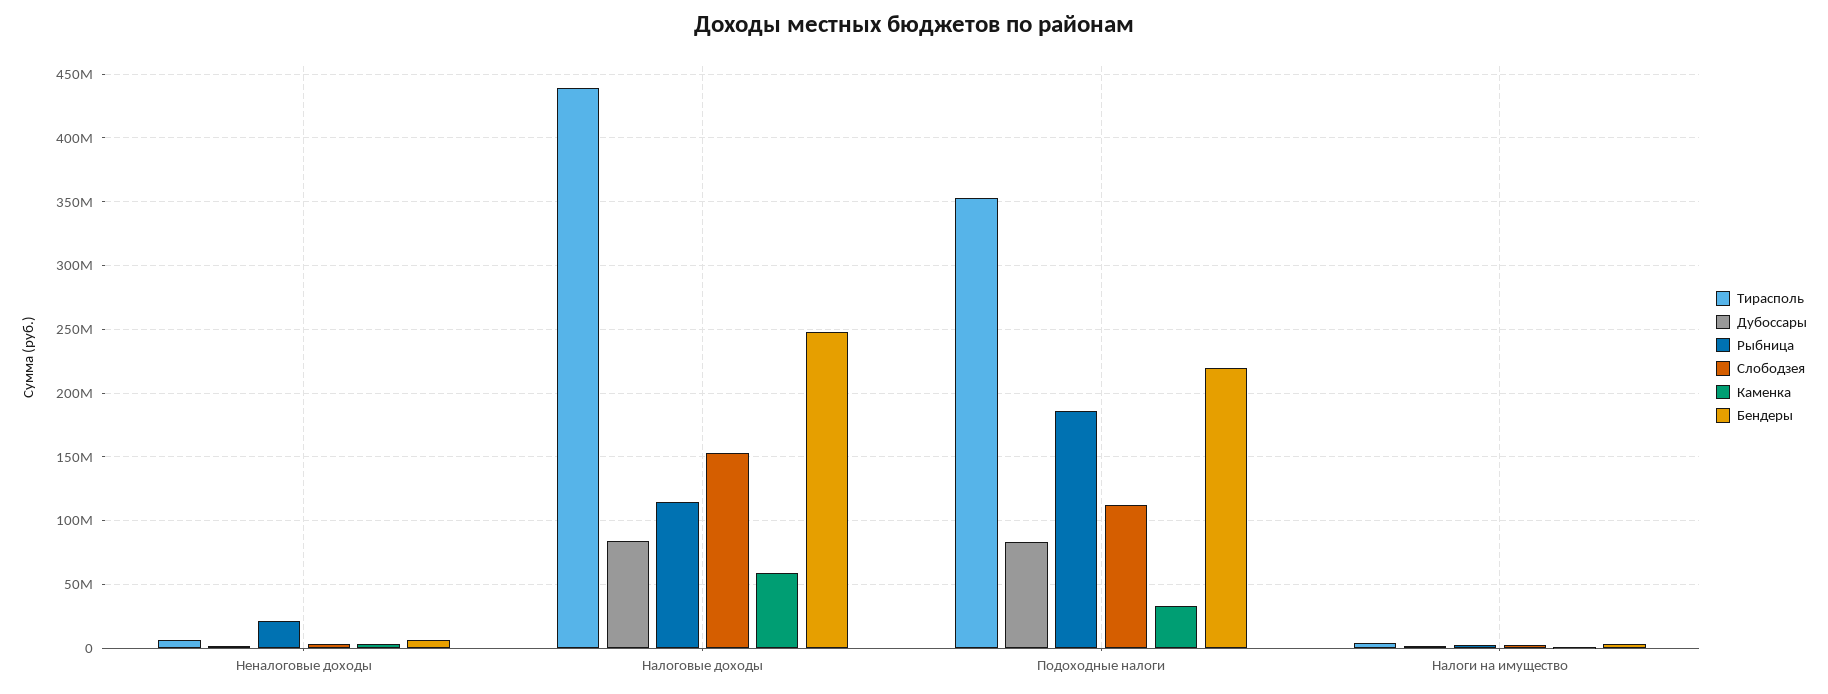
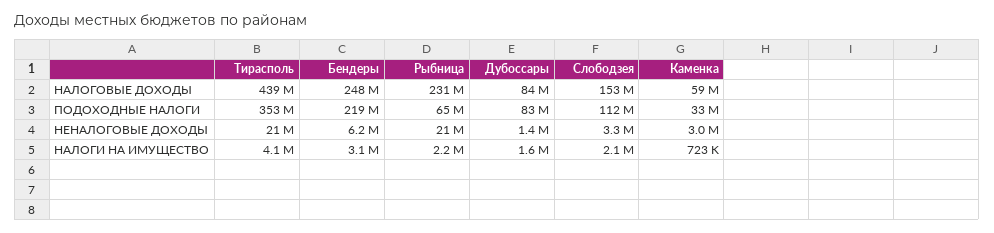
  {
    "Тирасполь": {
-     "Неналоговые доходы": 5000000,
+     "Неналоговые доходы": 21000000,
      "Налоговые доходы": 439000000,
      "Подоходные налоги": 353000000,
      "Налоги на имущество": 4100000
    },
    "Дубоссары": {
      "Неналоговые доходы": 1400000,
      "Налоговые доходы": 84000000,
      "Подоходные налоги": 83000000,
      "Налоги на имущество": 1600000
    },
    "Рыбница": {
      "Неналоговые доходы": 21000000,
-     "Налоговые доходы": 115000000,
+     "Налоговые доходы": 231000000,
-     "Подоходные налоги": 185000000,
+     "Подоходные налоги": 65000000,
      "Налоги на имущество": 2200000
    },
    "Слободзея": {
      "Неналоговые доходы": 3300000,
      "Налоговые доходы": 153000000,
      "Подоходные налоги": 112000000,
      "Налоги на имущество": 2100000
    },
    "Каменка": {
      "Неналоговые доходы": 3000000,
      "Налоговые доходы": 59000000,
      "Подоходные налоги": 33000000,
      "Налоги на имущество": 723000
    },
    "Бендеры": {
      "Неналоговые доходы": 6200000,
      "Налоговые доходы": 248000000,
      "Подоходные налоги": 219000000,
      "Налоги на имущество": 3100000
    }
  }

